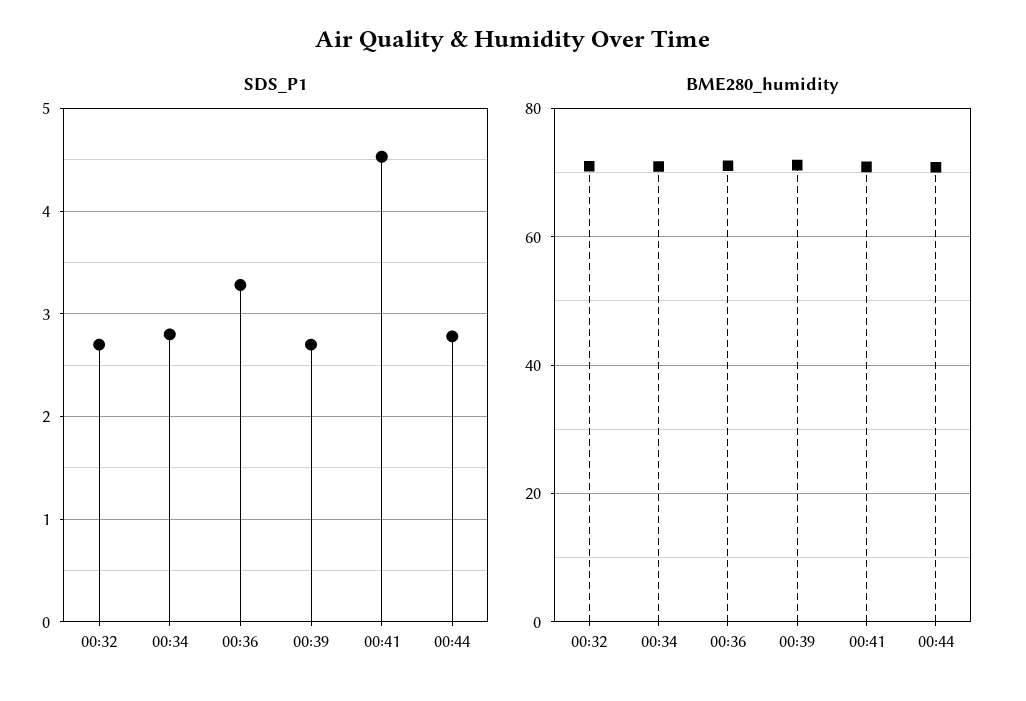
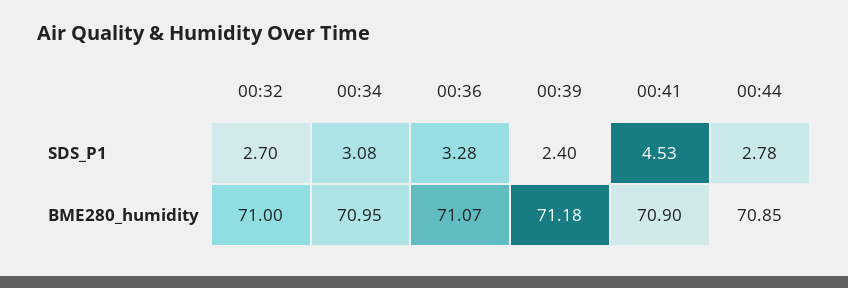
  {
    "SDS_P1": {
      "00:32": 2.7,
-     "00:34": 2.8,
+     "00:34": 3.08,
      "00:36": 3.28,
-     "00:39": 2.7,
+     "00:39": 2.4,
      "00:41": 4.53,
      "00:44": 2.78
    },
    "BME280_humidity": {
      "00:32": 71,
      "00:34": 70.95,
      "00:36": 71.07,
      "00:39": 71.18,
      "00:41": 70.9,
      "00:44": 70.85
    }
  }

